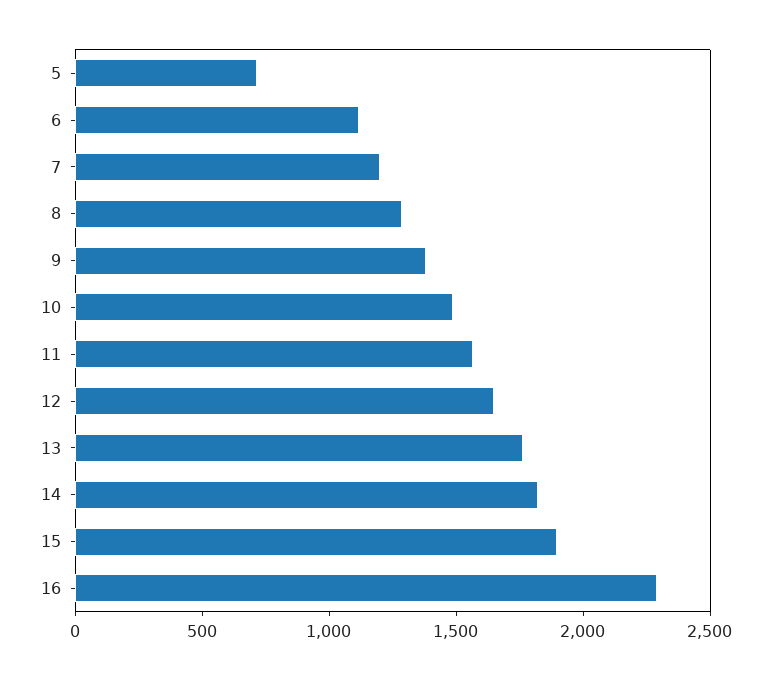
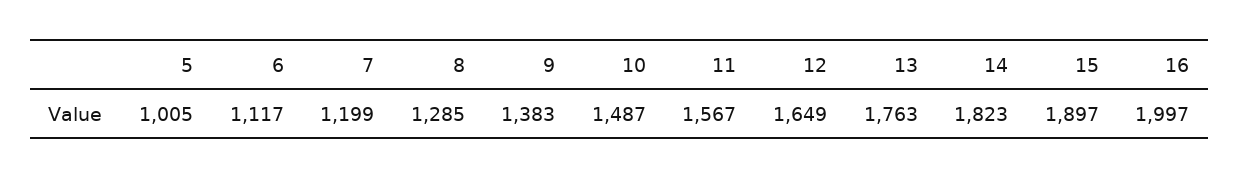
  {
-   "5": 700,
+   "5": 1005,
    "6": 1117,
    "7": 1199,
    "8": 1285,
    "9": 1383,
    "10": 1487,
    "11": 1567,
    "12": 1649,
    "13": 1763,
    "14": 1823,
    "15": 1897,
-   "16": 2300
+   "16": 1997
  }

